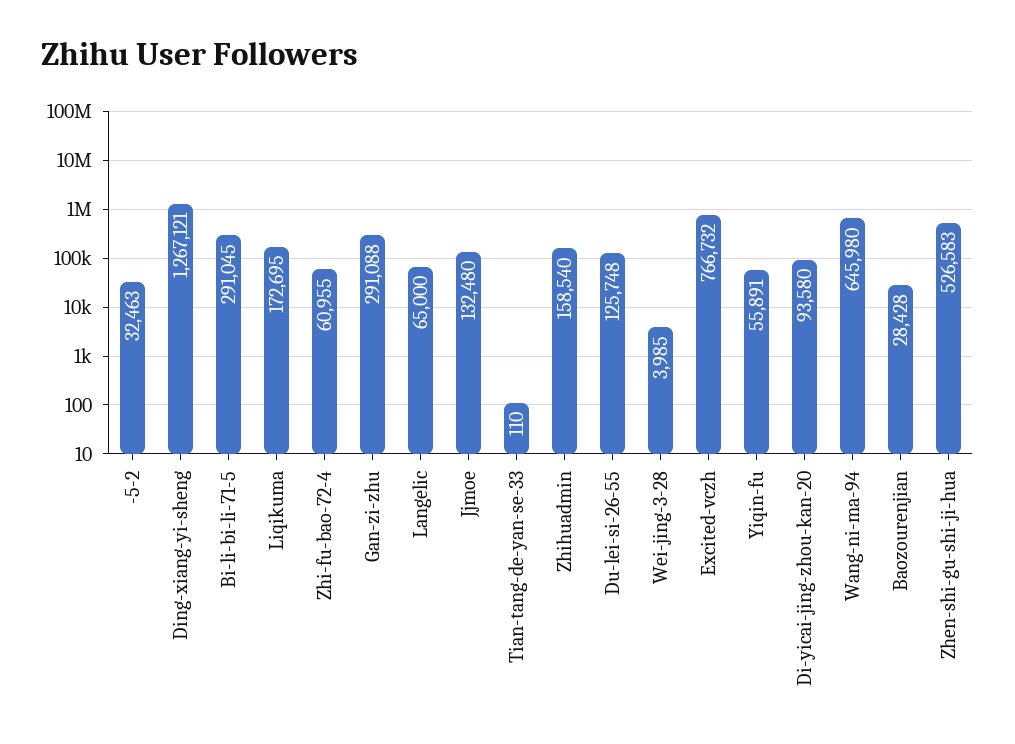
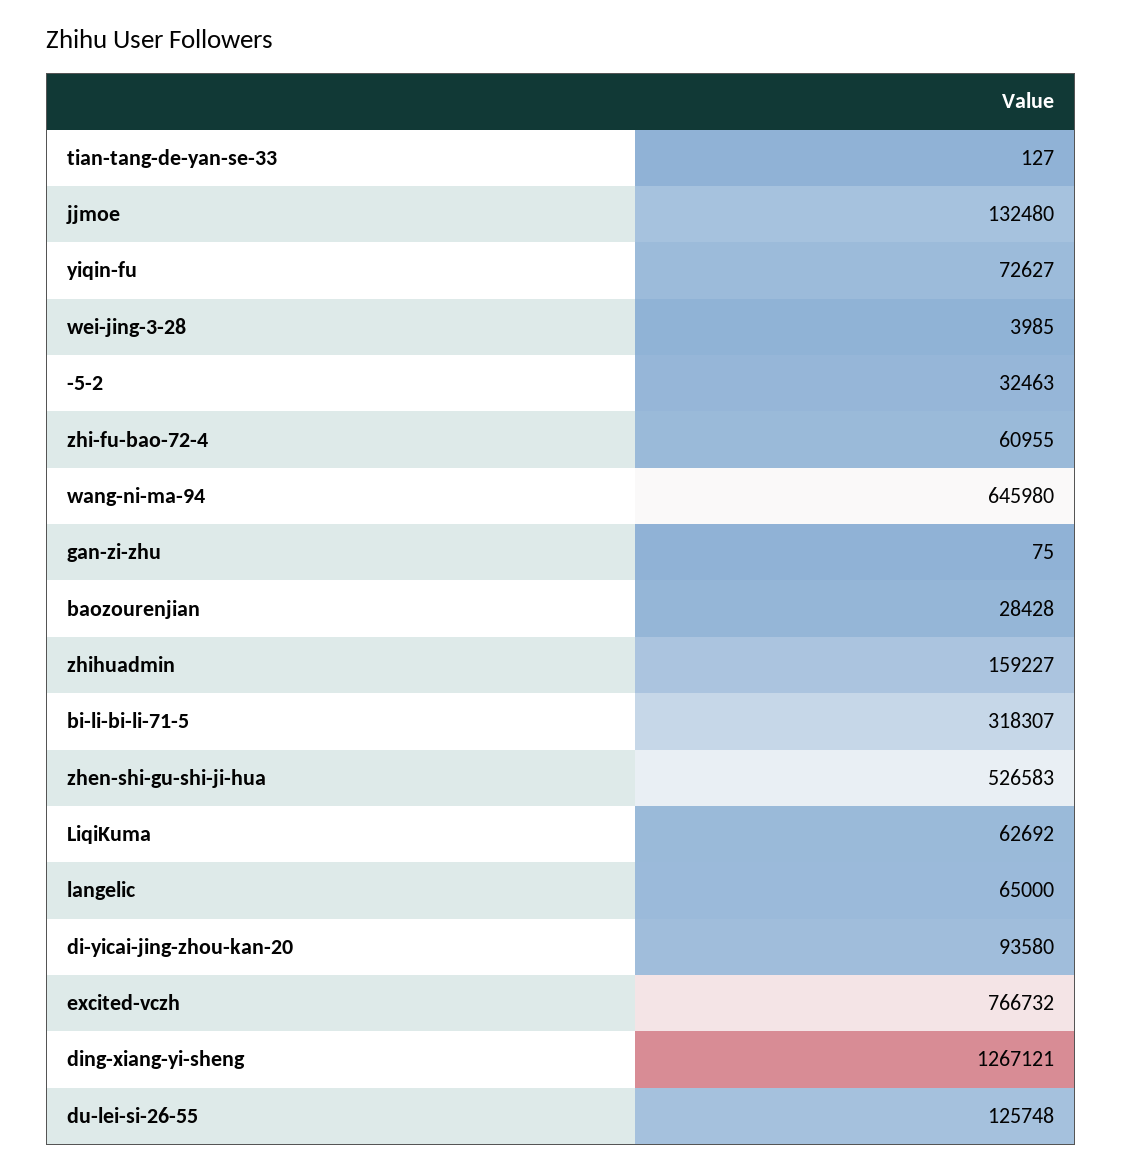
  {
    "-5-2": 32463,
    "Ding-xiang-yi-sheng": 1267121,
-   "Bi-li-bi-li-71-5": 291045,
+   "Bi-li-bi-li-71-5": 318307,
-   "Liqikuma": 172695,
+   "Liqikuma": 62692,
    "Zhi-fu-bao-72-4": 60955,
-   "Gan-zi-zhu": 291088,
+   "Gan-zi-zhu": 75,
    "Langelic": 65000,
    "Jjmoe": 132480,
-   "Tian-tang-de-yan-se-33": 110,
+   "Tian-tang-de-yan-se-33": 127,
-   "Zhihuadmin": 158540,
+   "Zhihuadmin": 159227,
    "Du-lei-si-26-55": 125748,
    "Wei-jing-3-28": 3985,
    "Excited-vczh": 766732,
-   "Yiqin-fu": 55891,
+   "Yiqin-fu": 72627,
    "Di-yicai-jing-zhou-kan-20": 93580,
    "Wang-ni-ma-94": 645980,
    "Baozourenjian": 28428,
    "Zhen-shi-gu-shi-ji-hua": 526583
  }

